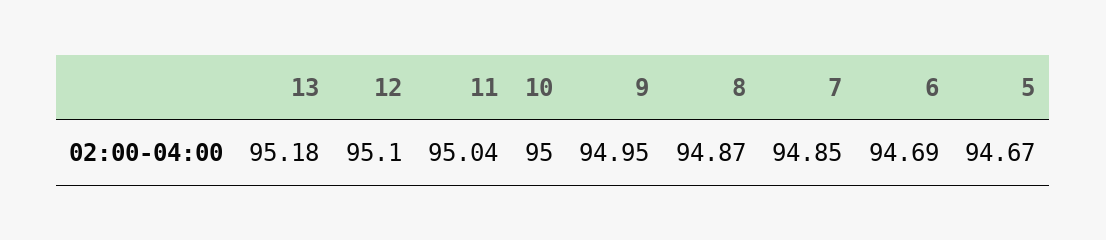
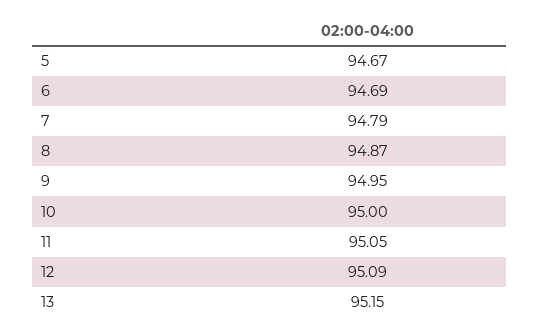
  {
-   "13": 95.18,
+   "13": 95.15,
-   "12": 95.1,
+   "12": 95.09,
-   "11": 95.04,
+   "11": 95.05,
    "10": 95,
    "9": 94.95,
    "8": 94.87,
-   "7": 94.85,
+   "7": 94.79,
    "6": 94.69,
    "5": 94.67
  }

